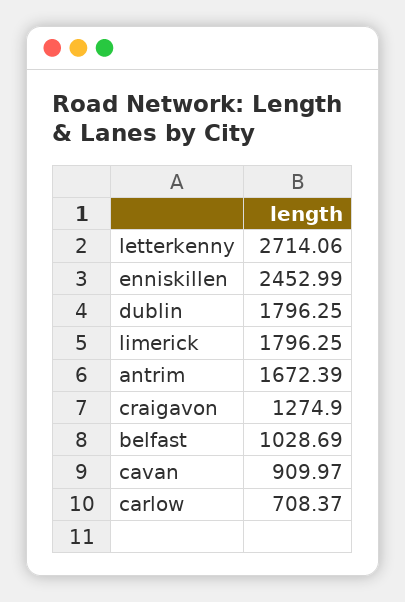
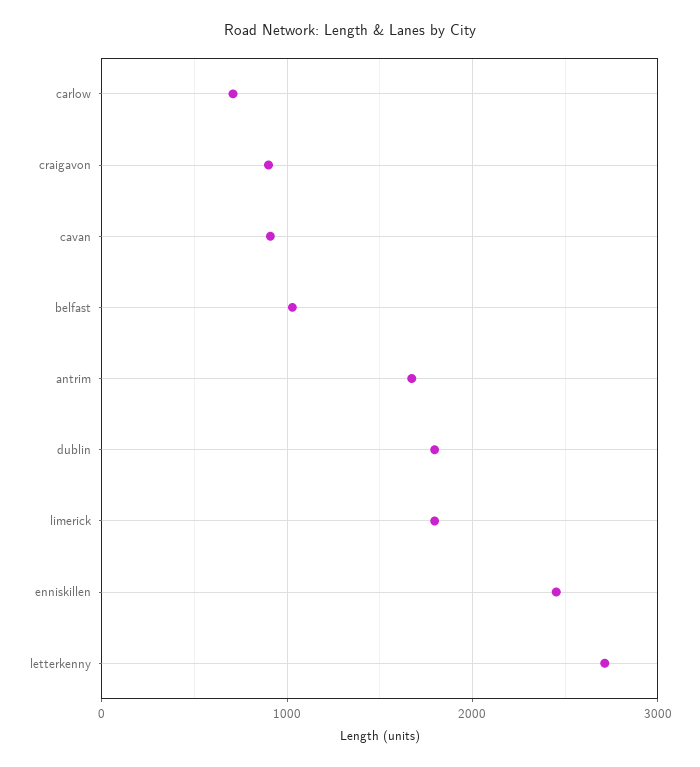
  {
    "letterkenny": 2714.06,
    "enniskillen": 2452.99,
    "dublin": 1796.25,
    "limerick": 1796.25,
    "antrim": 1672.39,
-   "craigavon": 1274.9,
+   "craigavon": 900,
    "belfast": 1028.69,
    "cavan": 909.97,
    "carlow": 708.37
  }

